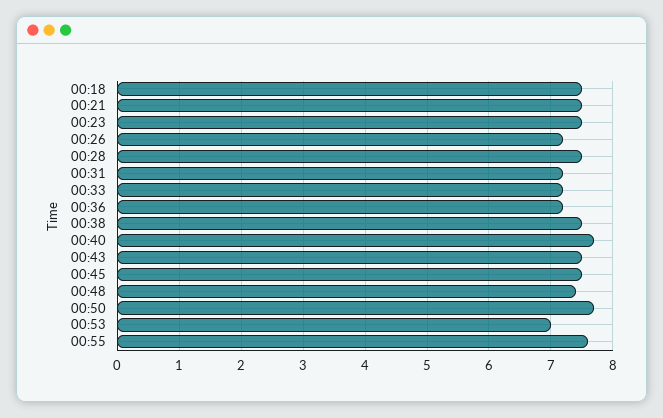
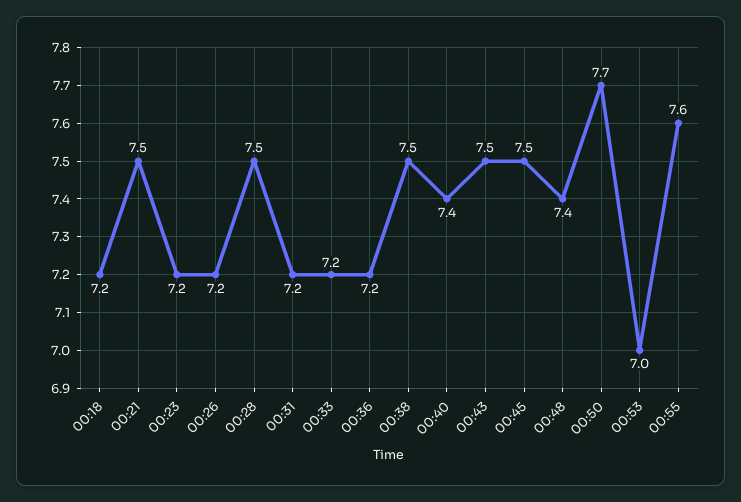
  {
-   "00:18": 7.5,
+   "00:18": 7.2,
    "00:21": 7.5,
-   "00:23": 7.5,
+   "00:23": 7.2,
    "00:26": 7.2,
    "00:28": 7.5,
    "00:31": 7.2,
    "00:33": 7.2,
    "00:36": 7.2,
    "00:38": 7.5,
-   "00:40": 7.7,
+   "00:40": 7.4,
    "00:43": 7.5,
    "00:45": 7.5,
    "00:48": 7.4,
    "00:50": 7.7,
    "00:53": 7,
    "00:55": 7.6
  }

